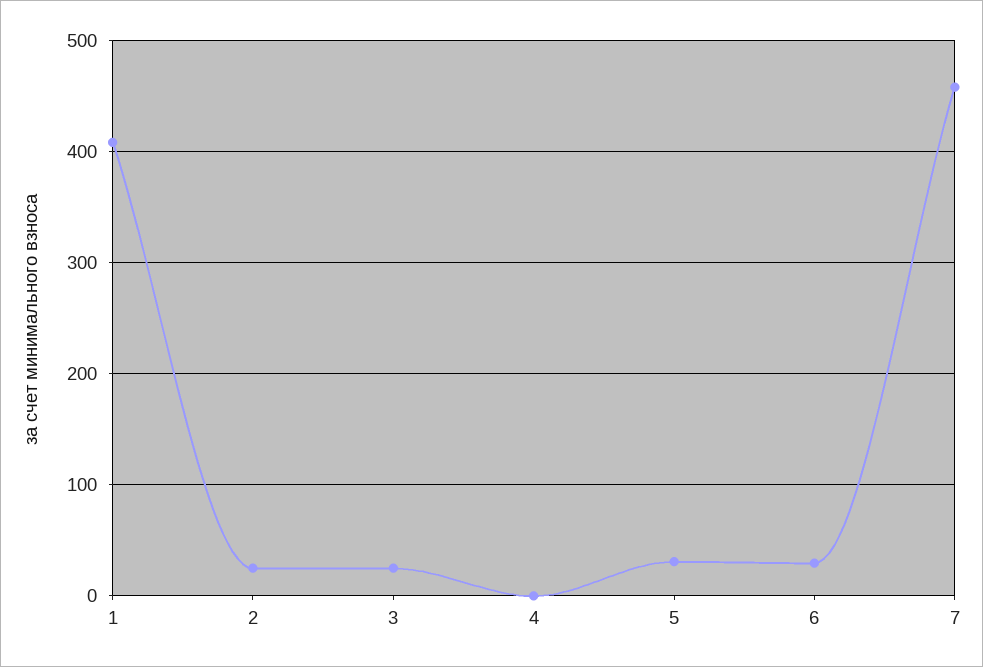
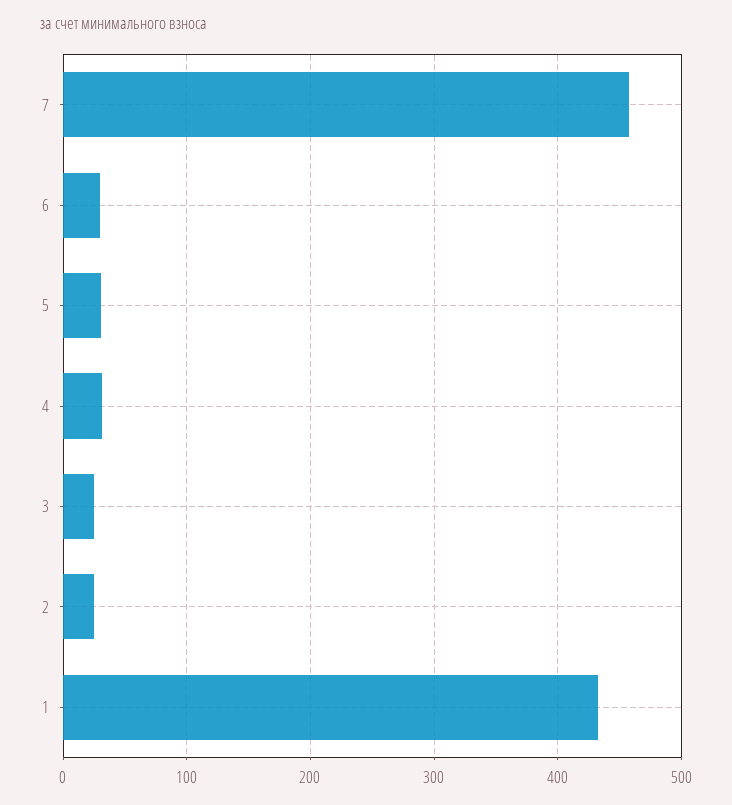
  {
-   "1": 410,
+   "1": 430,
    "2": 20,
    "3": 20,
-   "4": 0,
+   "4": 30,
    "5": 30,
    "6": 30,
    "7": 460
  }

